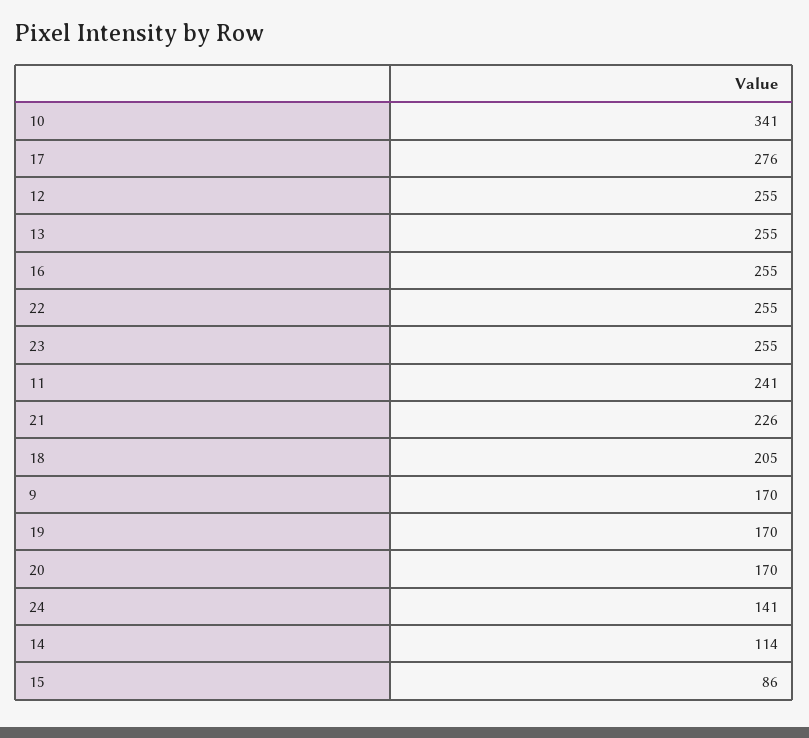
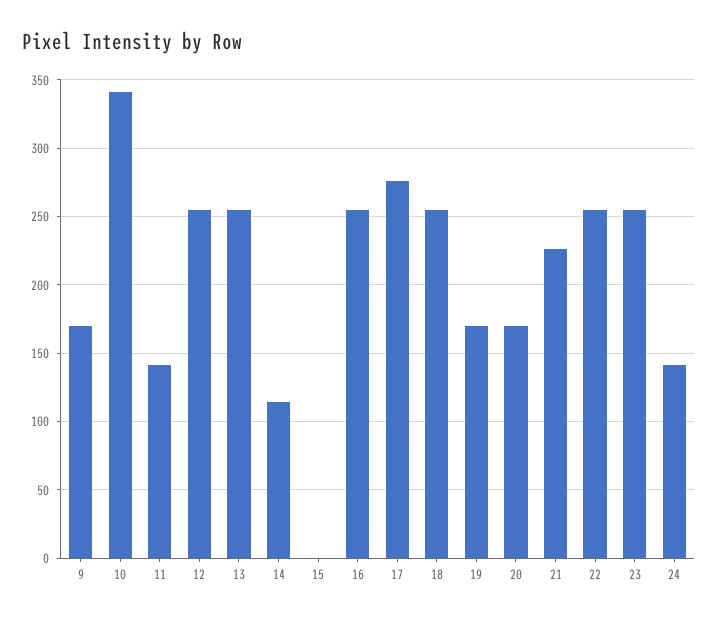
  {
    "10": 341,
    "17": 276,
    "12": 255,
    "13": 255,
    "16": 255,
    "22": 255,
    "23": 255,
-   "11": 241,
+   "11": 140,
    "21": 226,
-   "18": 205,
+   "18": 255,
    "9": 170,
    "19": 170,
    "20": 170,
    "24": 141,
    "14": 114,
-   "15": 86
+   "15": 0
  }

